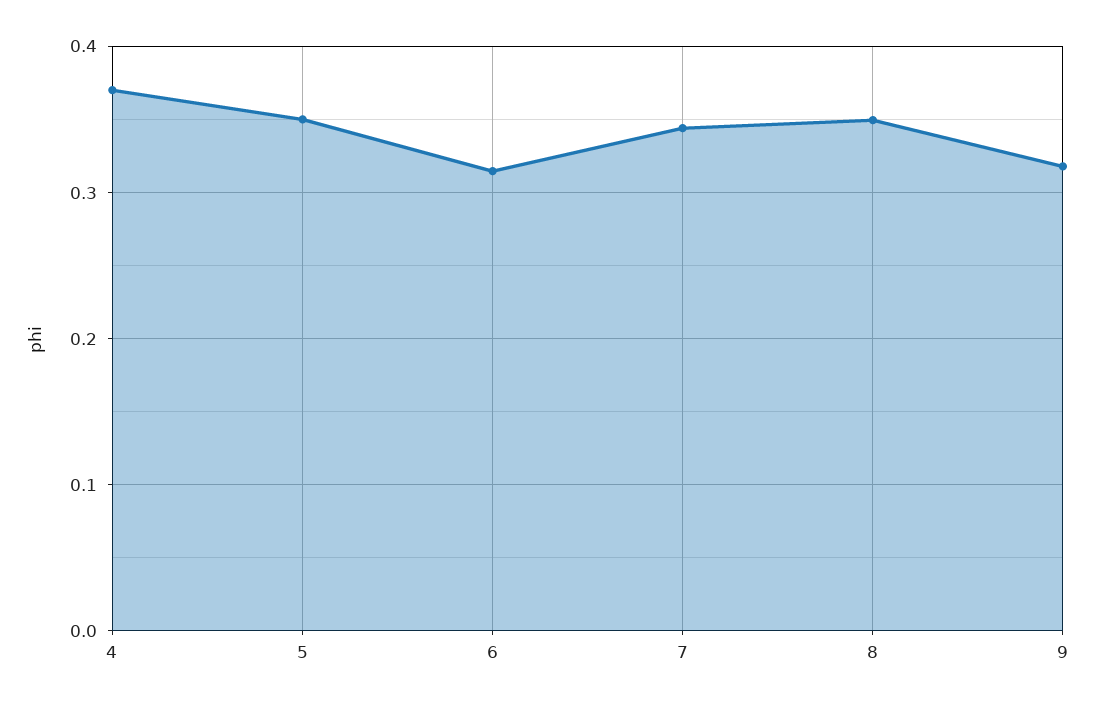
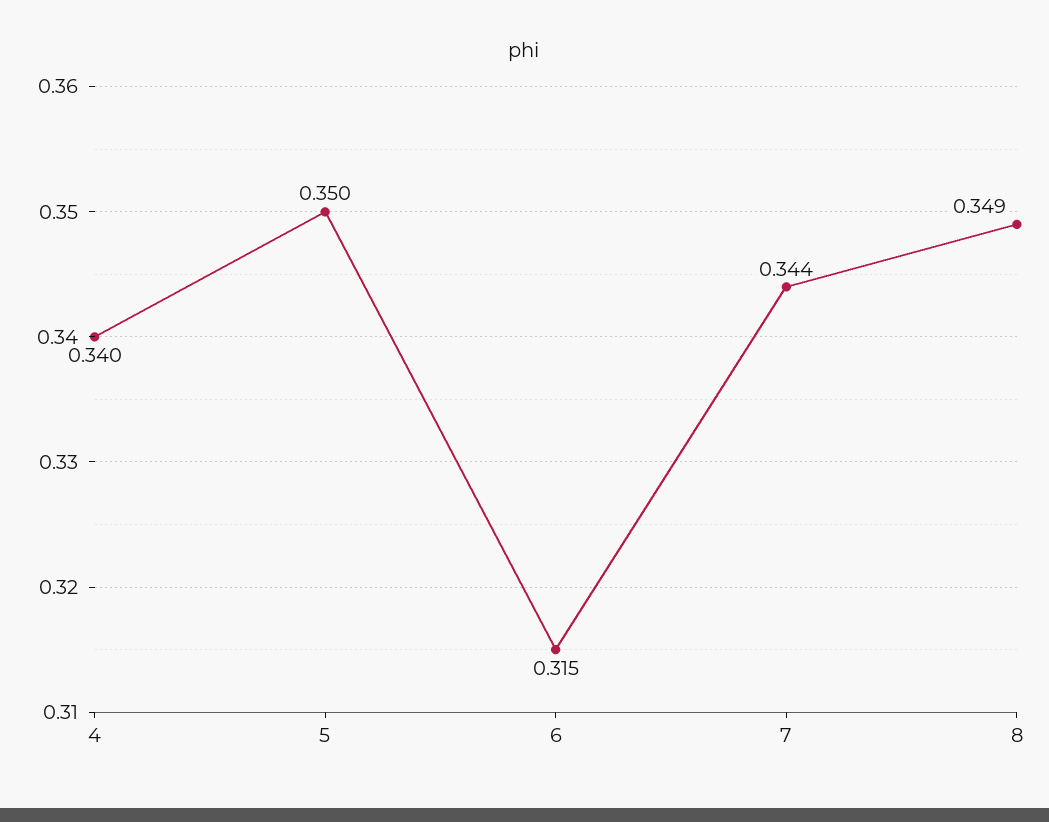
  {
-   "4": 0.37,
+   "4": 0.34,
    "5": 0.35,
    "6": 0.315,
    "7": 0.344,
-   "8": 0.349,
+   "8": 0.349
-   "9": 0.32
  }

